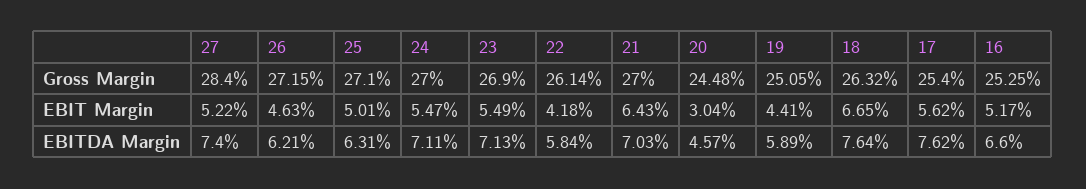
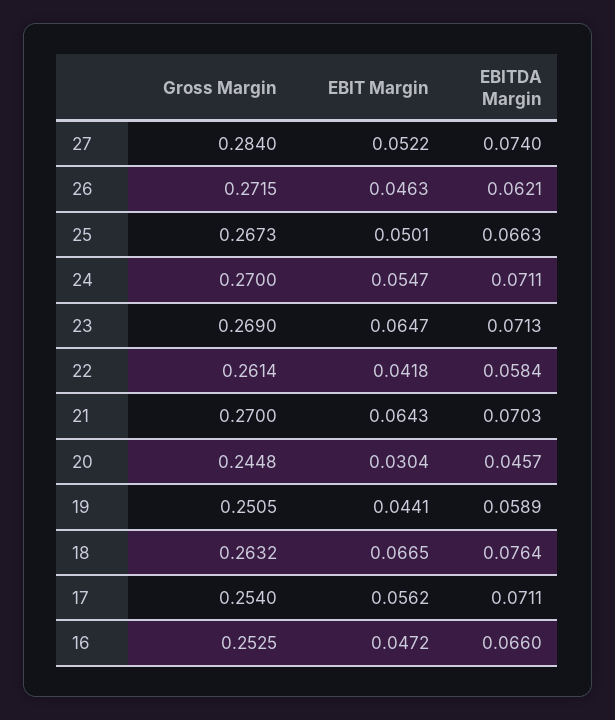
  {
    "27": {
      "Gross Margin": 0.284,
      "EBIT Margin": 0.0522,
      "EBITDA Margin": 0.074
    },
    "26": {
      "Gross Margin": 0.2715,
      "EBIT Margin": 0.0463,
      "EBITDA Margin": 0.0621
    },
    "25": {
-     "Gross Margin": 0.271,
+     "Gross Margin": 0.2673,
      "EBIT Margin": 0.0501,
-     "EBITDA Margin": 0.0631
+     "EBITDA Margin": 0.0663
    },
    "24": {
      "Gross Margin": 0.27,
      "EBIT Margin": 0.0547,
      "EBITDA Margin": 0.0711
    },
    "23": {
      "Gross Margin": 0.269,
-     "EBIT Margin": 0.0549,
+     "EBIT Margin": 0.0647,
      "EBITDA Margin": 0.0713
    },
    "22": {
      "Gross Margin": 0.2614,
      "EBIT Margin": 0.0418,
      "EBITDA Margin": 0.0584
    },
    "21": {
      "Gross Margin": 0.27,
      "EBIT Margin": 0.0643,
      "EBITDA Margin": 0.0703
    },
    "20": {
      "Gross Margin": 0.2448,
      "EBIT Margin": 0.0304,
      "EBITDA Margin": 0.0457
    },
    "19": {
      "Gross Margin": 0.2505,
      "EBIT Margin": 0.0441,
      "EBITDA Margin": 0.0589
    },
    "18": {
      "Gross Margin": 0.2632,
      "EBIT Margin": 0.0665,
      "EBITDA Margin": 0.0764
    },
    "17": {
      "Gross Margin": 0.254,
      "EBIT Margin": 0.0562,
-     "EBITDA Margin": 0.0762
+     "EBITDA Margin": 0.0711
    },
    "16": {
      "Gross Margin": 0.2525,
-     "EBIT Margin": 0.0517,
+     "EBIT Margin": 0.0472,
      "EBITDA Margin": 0.066
    }
  }

